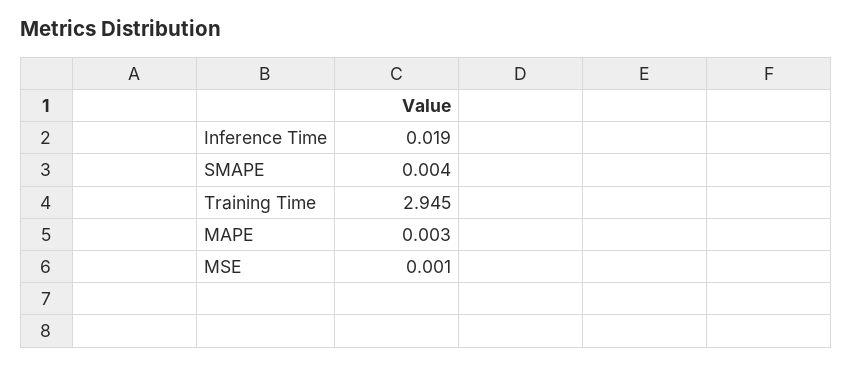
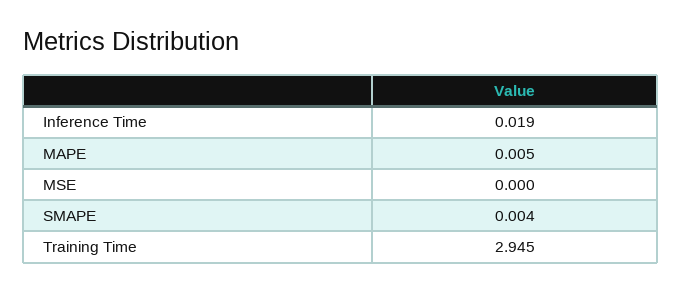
  {
    "Inference Time": 0.019,
    "SMAPE": 0.004,
    "Training Time": 2.945,
-   "MAPE": 0.003,
+   "MAPE": 0.005,
-   "MSE": 0.001
+   "MSE": 0
  }

